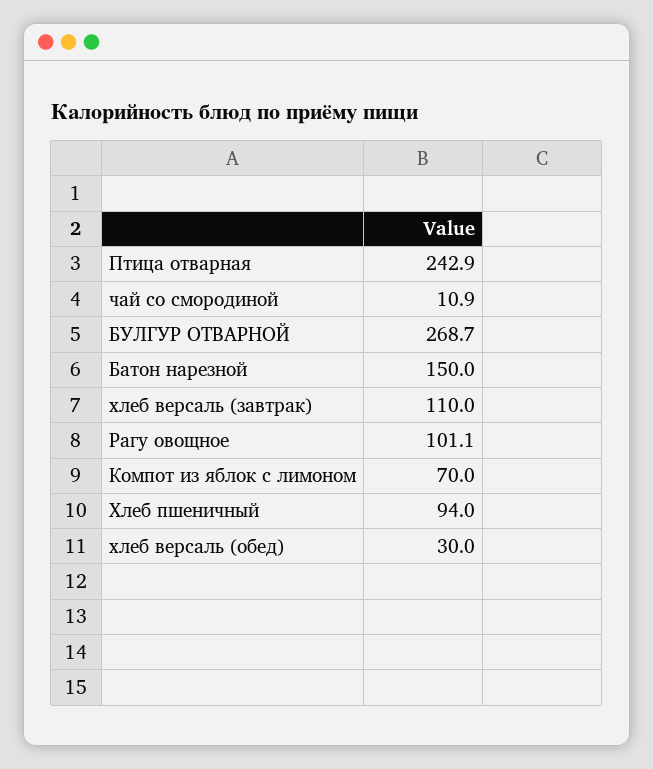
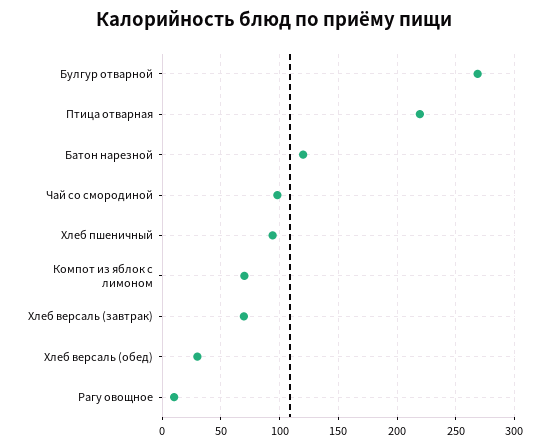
  {
-   "Птица отварная": 242.9,
+   "Птица отварная": 220,
-   "чай со смородиной": 10.9,
+   "чай со смородиной": 100,
    "БУЛГУР ОТВАРНОЙ": 268.7,
-   "Батон нарезной": 150,
+   "Батон нарезной": 120,
-   "хлеб версаль (завтрак)": 110,
+   "хлеб версаль (завтрак)": 70,
-   "Рагу овощное": 101.1,
+   "Рагу овощное": 10,
    "Компот из яблок с лимоном": 70,
    "Хлеб пшеничный": 94,
    "хлеб версаль (обед)": 30
  }

